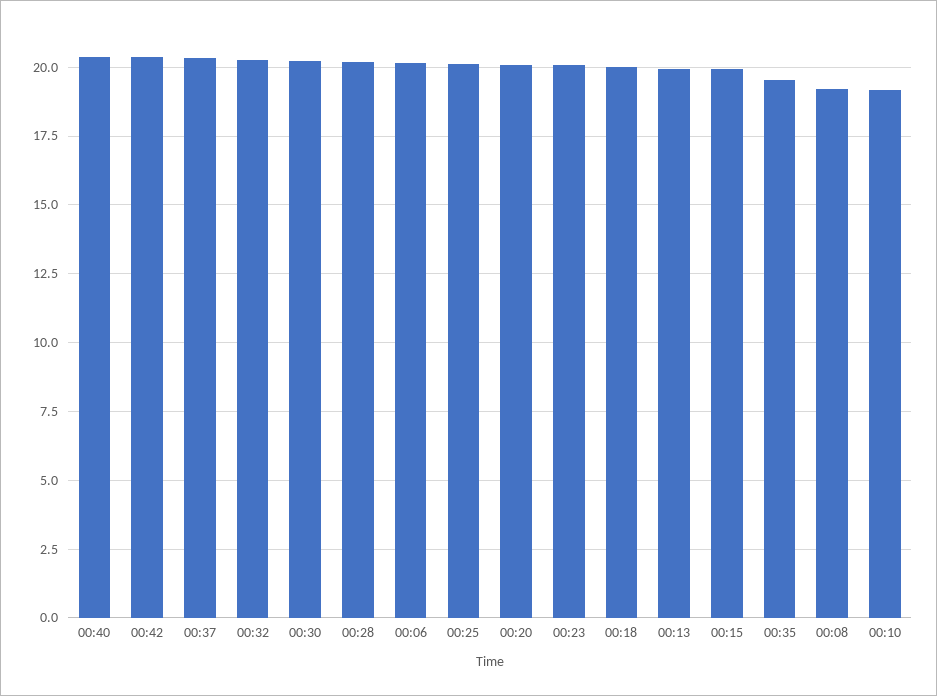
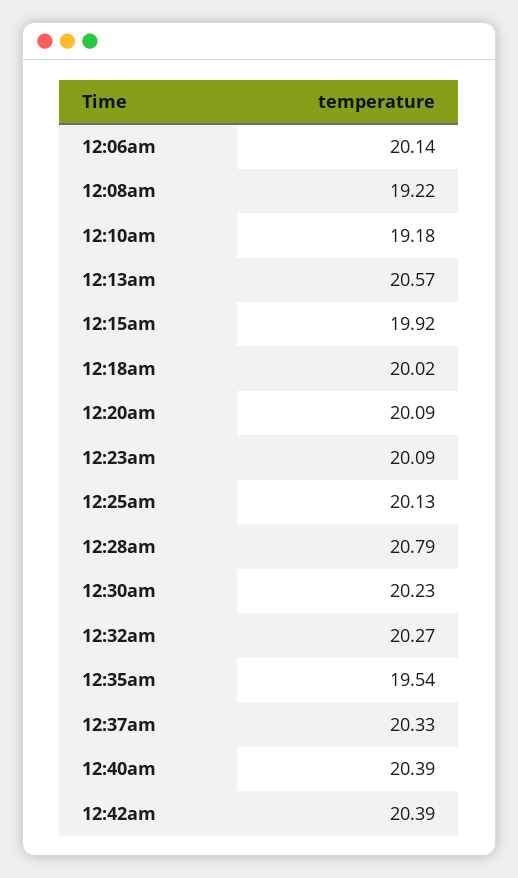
  {
    "00:40": 20.39,
    "00:42": 20.39,
    "00:37": 20.33,
    "00:32": 20.27,
    "00:30": 20.23,
-   "00:28": 20.25,
+   "00:28": 20.79,
    "00:06": 20.14,
    "00:25": 20.13,
    "00:20": 20.09,
    "00:23": 20.09,
    "00:18": 20.02,
-   "00:13": 20,
+   "00:13": 20.57,
    "00:15": 19.92,
    "00:35": 19.54,
    "00:08": 19.22,
    "00:10": 19.18
  }

